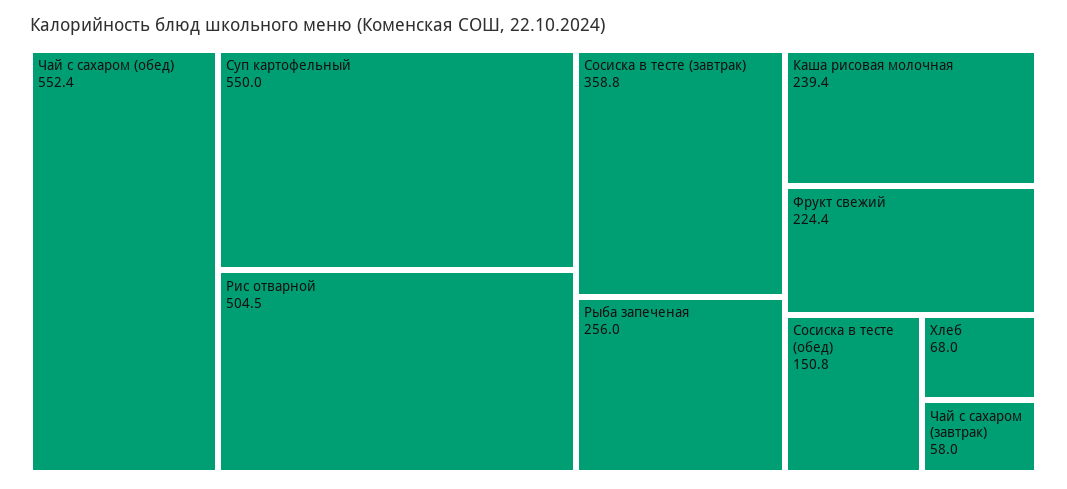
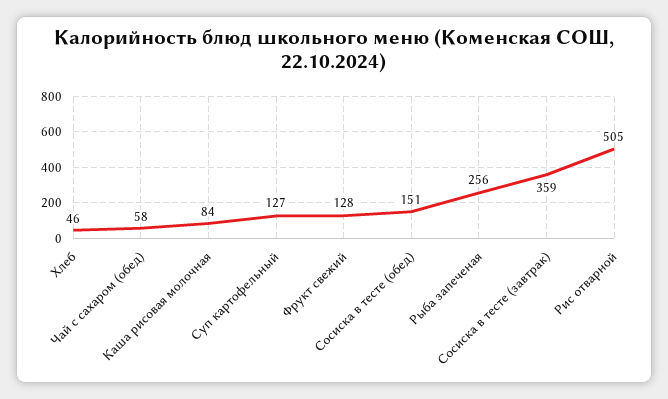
  {
-   "Чай с сахаром (обед)": 552.4,
+   "Чай с сахаром (обед)": 58,
-   "Суп картофельный": 550,
+   "Суп картофельный": 127,
    "Рис отварной": 504.5,
    "Сосиска в тесте (завтрак)": 358.8,
    "Рыба запеченая": 256,
-   "Каша рисовая молочная": 239.4,
+   "Каша рисовая молочная": 84,
-   "Фрукт свежий": 224.4,
+   "Фрукт свежий": 128,
    "Сосиска в тесте (обед)": 150.8,
-   "Хлеб": 68,
+   "Хлеб": 46
-   "Чай с сахаром (завтрак)": 58
  }

